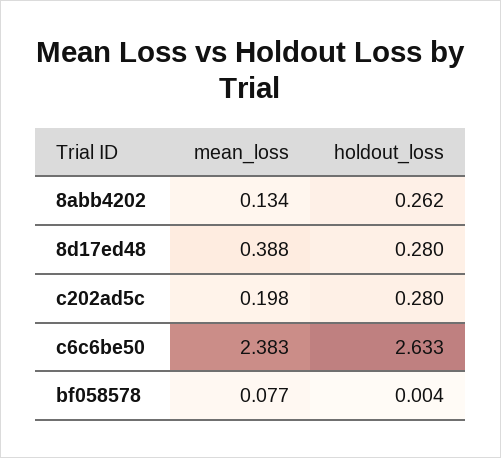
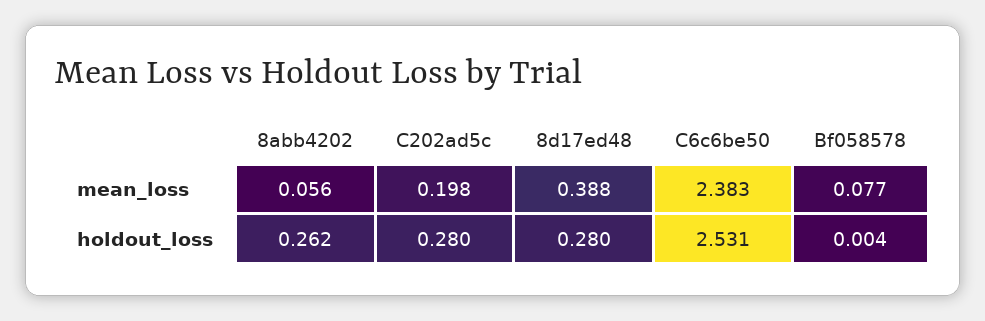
  {
    "mean_loss": {
-     "8abb4202": 0.134,
+     "8abb4202": 0.056,
      "8d17ed48": 0.388,
      "c202ad5c": 0.198,
      "c6c6be50": 2.383,
      "bf058578": 0.077
    },
    "holdout_loss": {
      "8abb4202": 0.262,
      "8d17ed48": 0.28,
      "c202ad5c": 0.28,
-     "c6c6be50": 2.633,
+     "c6c6be50": 2.531,
      "bf058578": 0.004
    }
  }

